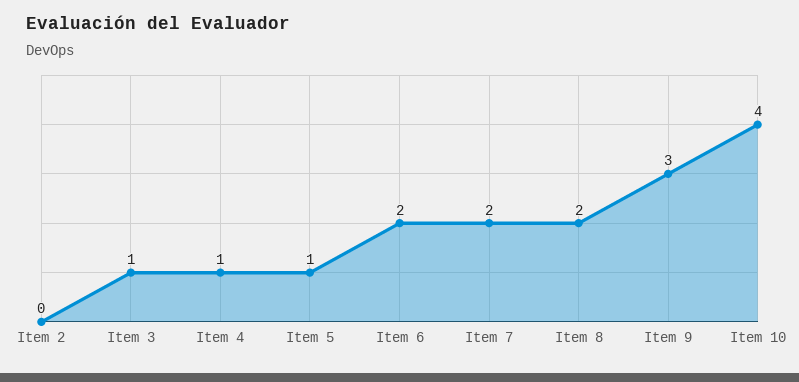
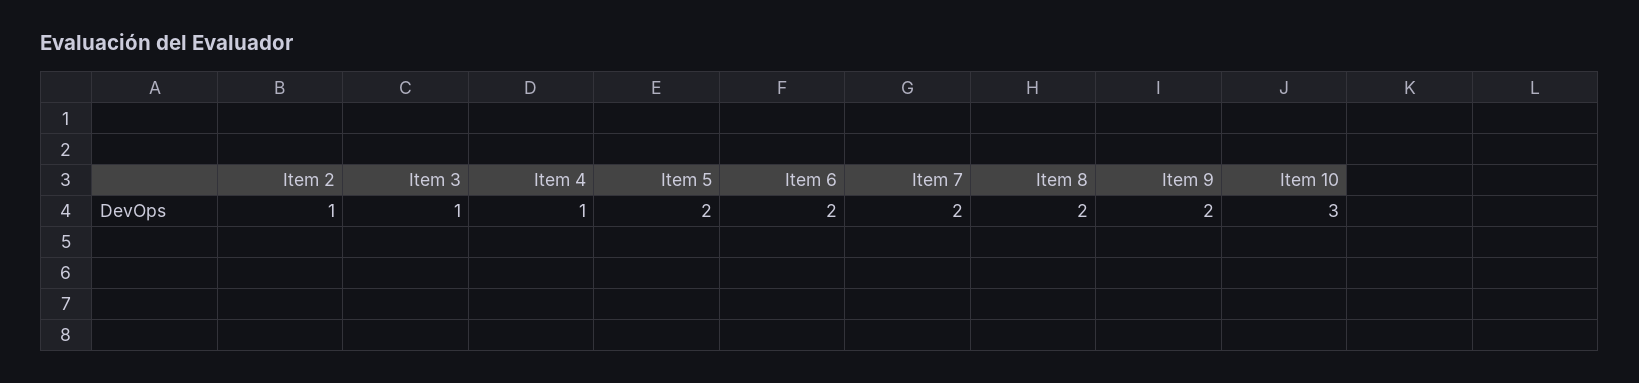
  {
-   "Item 2": 0,
+   "Item 2": 1,
    "Item 3": 1,
    "Item 4": 1,
-   "Item 5": 1,
+   "Item 5": 2,
    "Item 6": 2,
    "Item 7": 2,
    "Item 8": 2,
-   "Item 9": 3,
+   "Item 9": 2,
-   "Item 10": 4
+   "Item 10": 3
  }

